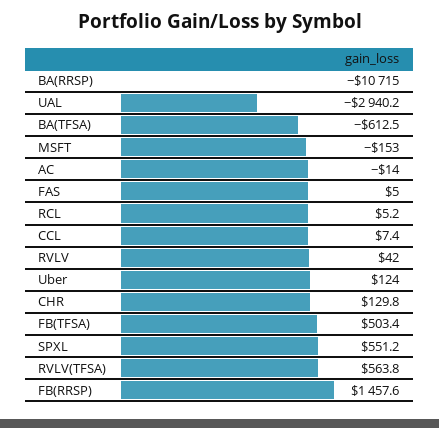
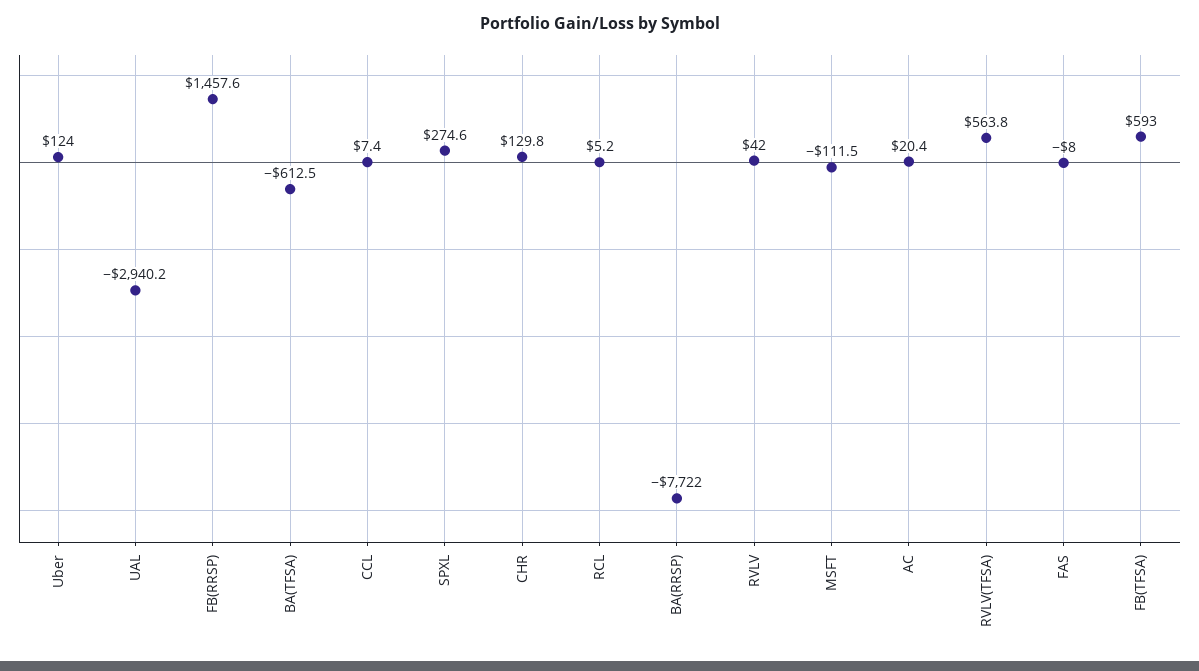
  {
-   "BA(RRSP)": -10715,
+   "BA(RRSP)": -7722,
    "UAL": -2940.2,
    "BA(TFSA)": -612.5,
-   "MSFT": -153,
+   "MSFT": -111.5,
-   "AC": -14,
+   "AC": 20.4,
-   "FAS": 5,
+   "FAS": -8,
    "RCL": 5.2,
    "CCL": 7.4,
    "RVLV": 42,
    "Uber": 124,
    "CHR": 129.8,
-   "FB(TFSA)": 503.4,
+   "FB(TFSA)": 593,
-   "SPXL": 551.2,
+   "SPXL": 274.6,
    "RVLV(TFSA)": 563.8,
    "FB(RRSP)": 1457.6
  }

